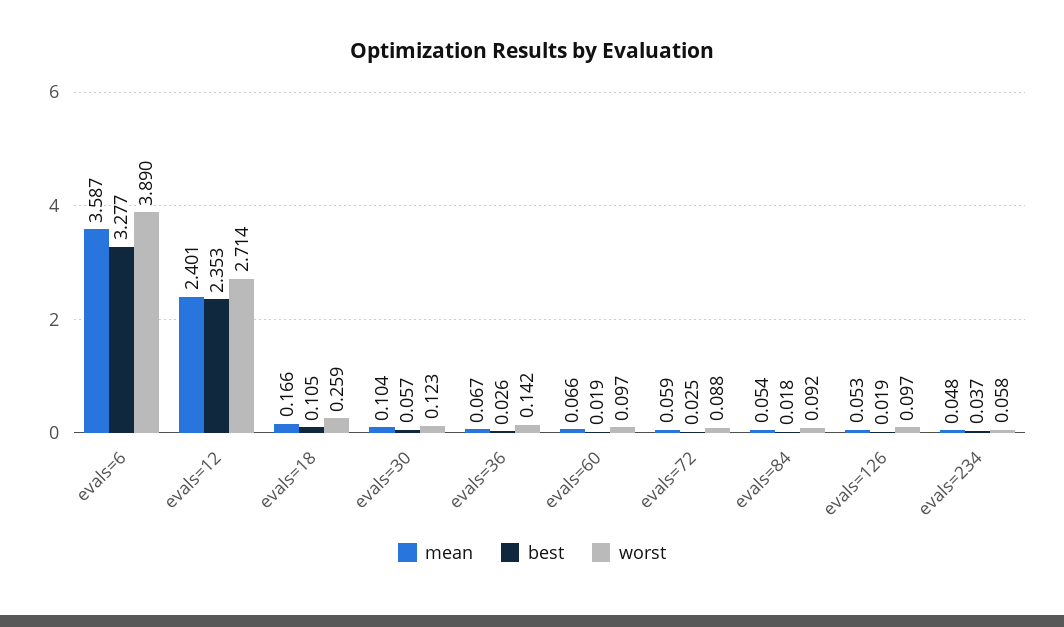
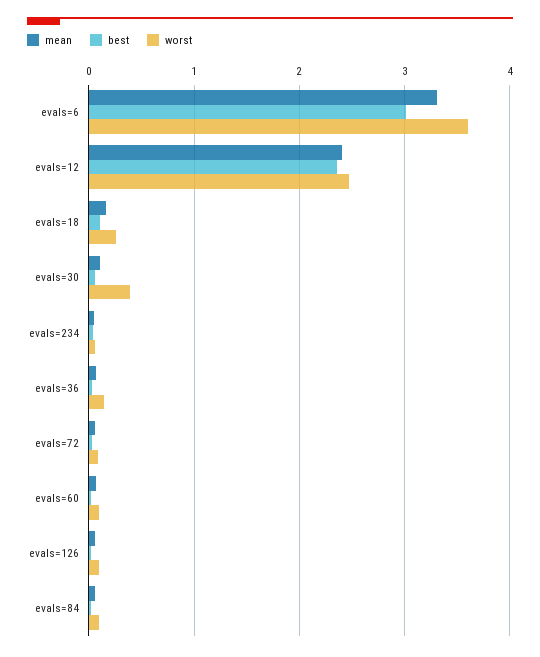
  {
    "mean": {
-     "evals=6": 3.587,
+     "evals=6": 3.3,
      "evals=12": 2.401,
      "evals=18": 0.166,
      "evals=30": 0.104,
      "evals=36": 0.067,
      "evals=60": 0.066,
      "evals=72": 0.059,
      "evals=84": 0.054,
      "evals=126": 0.053,
      "evals=234": 0.048
    },
    "best": {
-     "evals=6": 3.277,
+     "evals=6": 3,
      "evals=12": 2.353,
      "evals=18": 0.105,
      "evals=30": 0.057,
      "evals=36": 0.026,
      "evals=60": 0.019,
      "evals=72": 0.025,
      "evals=84": 0.018,
      "evals=126": 0.019,
      "evals=234": 0.037
    },
    "worst": {
-     "evals=6": 3.89,
+     "evals=6": 3.6,
-     "evals=12": 2.714,
+     "evals=12": 2.5,
      "evals=18": 0.259,
-     "evals=30": 0.123,
+     "evals=30": 0.4,
      "evals=36": 0.142,
      "evals=60": 0.097,
      "evals=72": 0.088,
      "evals=84": 0.092,
      "evals=126": 0.097,
      "evals=234": 0.058
    }
  }

